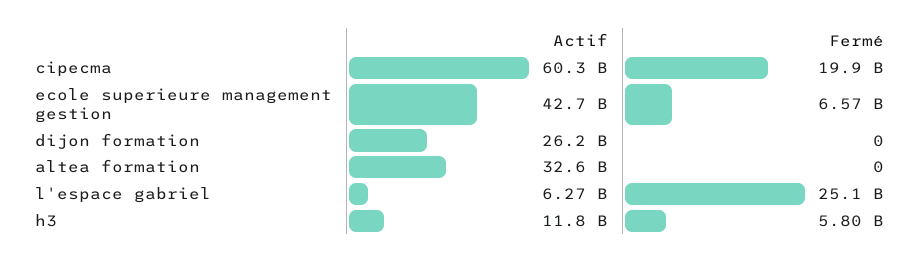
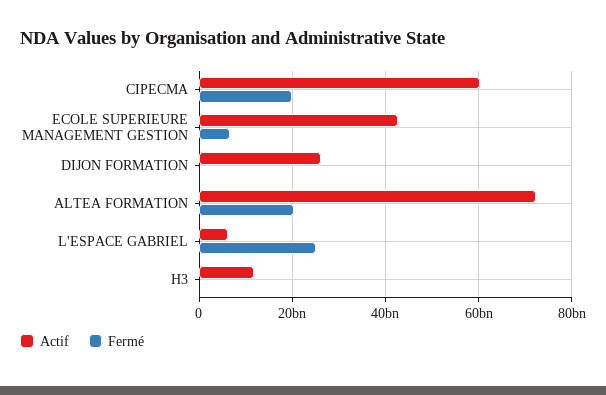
  {
    "Actif": {
      "cipecma": 60300000000,
      "ecole superieure management gestion": 42700000000,
      "dijon formation": 26200000000,
-     "altea formation": 32600000000,
+     "altea formation": 72000000000,
      "l'espace gabriel": 6270000000,
      "h3": 11800000000
    },
    "Fermé": {
      "cipecma": 19900000000,
      "ecole superieure management gestion": 6570000000,
      "dijon formation": 0,
-     "altea formation": 0,
+     "altea formation": 20000000000,
      "l'espace gabriel": 25100000000,
-     "h3": 5800000000
+     "h3": 0
    }
  }

